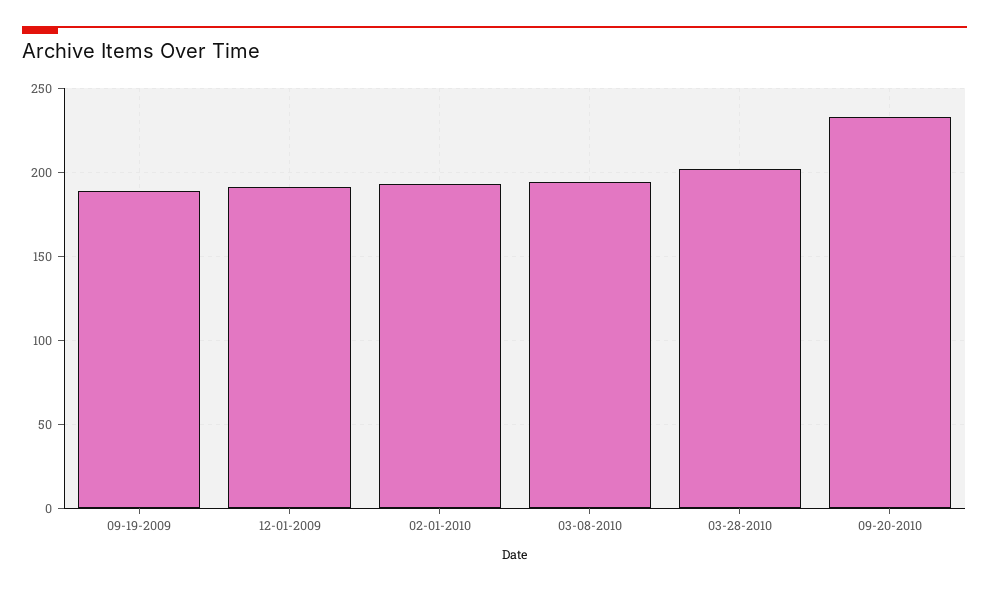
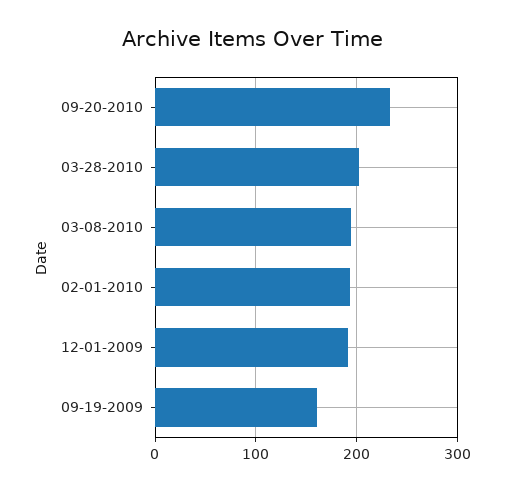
  {
-   "09-19-2009": 190,
+   "09-19-2009": 160,
    "12-01-2009": 190,
    "02-01-2010": 195,
    "03-08-2010": 195,
    "03-28-2010": 200,
    "09-20-2010": 235
  }

